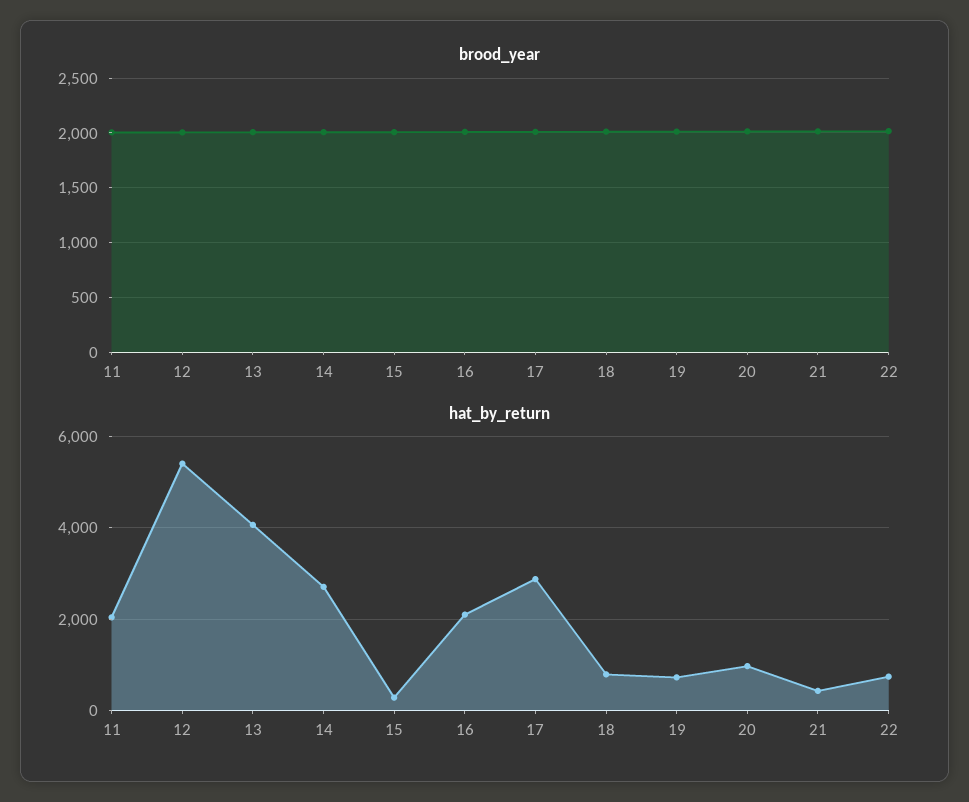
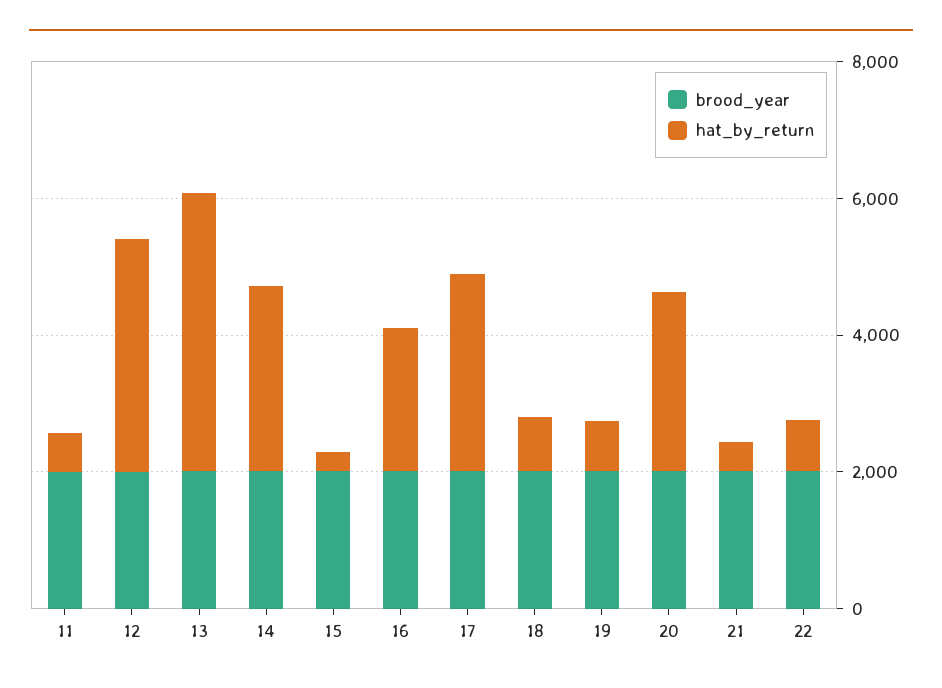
  {
    "brood_year": {
      "11": 2000,
      "12": 2000,
      "13": 2000,
      "14": 2000,
      "15": 2000,
      "16": 2000,
      "17": 2000,
      "18": 2000,
      "19": 2000,
      "20": 2000,
      "21": 2000,
      "22": 2000
    },
    "hat_by_return": {
-     "11": 2000,
+     "11": 500,
-     "12": 5400,
+     "12": 3500,
      "13": 4000,
      "14": 2800,
      "15": 200,
      "16": 2000,
      "17": 2800,
      "18": 800,
      "19": 800,
-     "20": 1000,
+     "20": 2500,
      "21": 400,
      "22": 800
    }
  }

